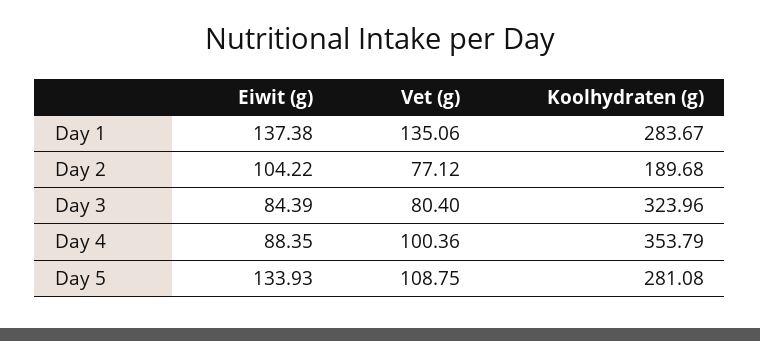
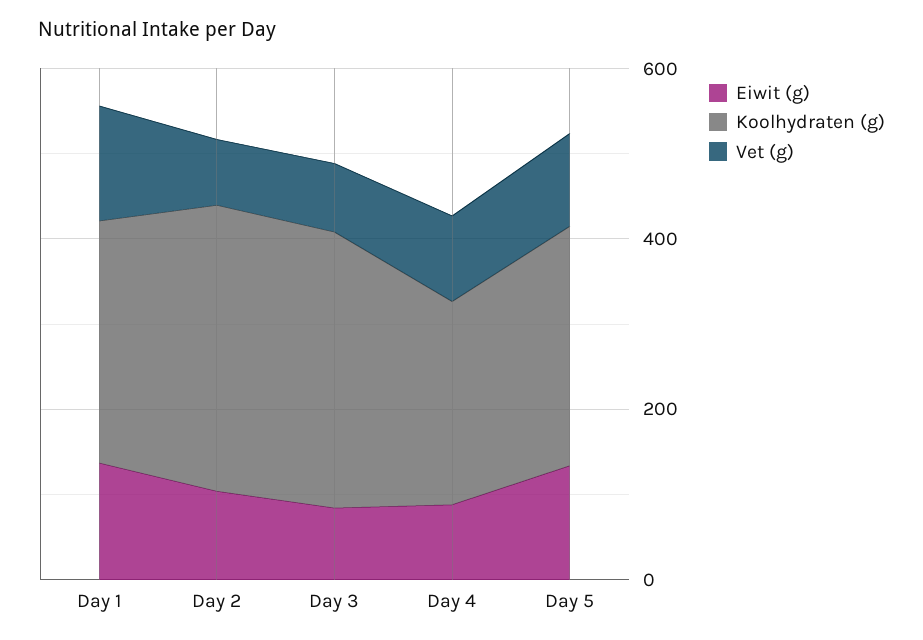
  {
    "Eiwit (g)": {
      "Day 1": 137.38,
      "Day 2": 104.22,
      "Day 3": 84.39,
      "Day 4": 88.35,
      "Day 5": 133.93
    },
    "Vet (g)": {
      "Day 1": 135.06,
      "Day 2": 77.12,
      "Day 3": 80.4,
      "Day 4": 100.36,
      "Day 5": 108.75
    },
    "Koolhydraten (g)": {
      "Day 1": 283.67,
-     "Day 2": 189.68,
+     "Day 2": 350,
      "Day 3": 323.96,
-     "Day 4": 353.79,
+     "Day 4": 250,
      "Day 5": 281.08
    }
  }

